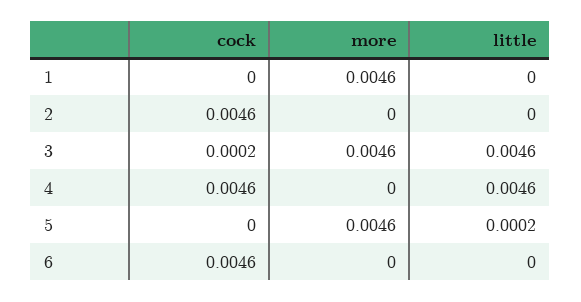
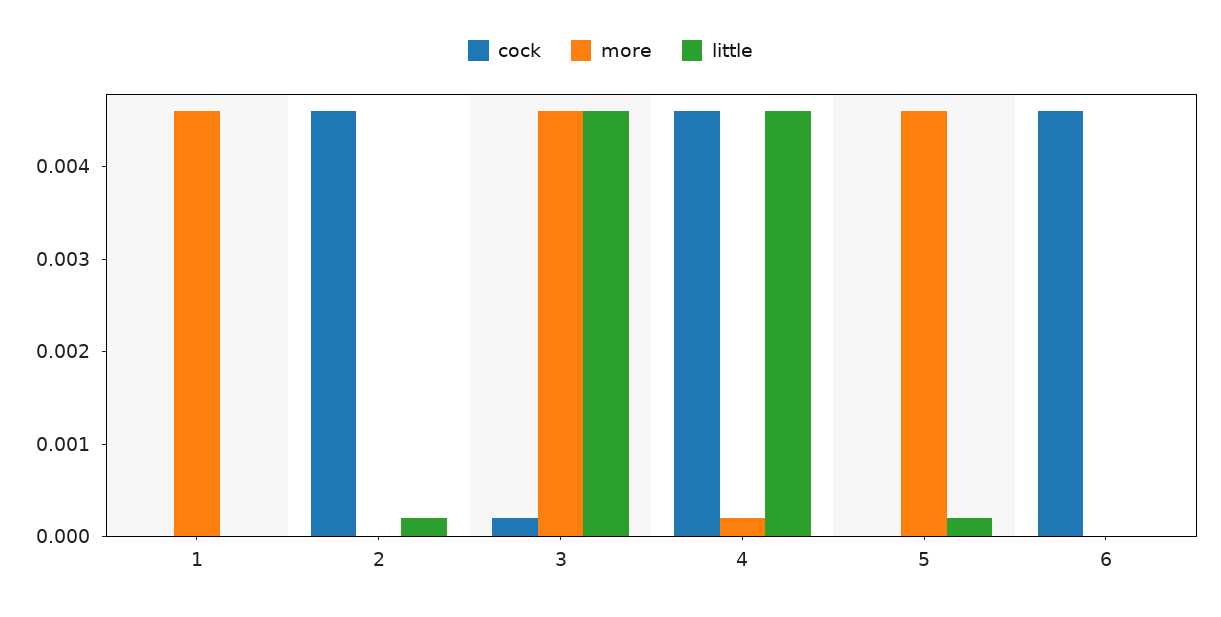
  {
    "cock": {
      "1": 0,
      "2": 0.0046,
      "3": 0.0002,
      "4": 0.0046,
      "5": 0,
      "6": 0.0046
    },
    "more": {
      "1": 0.0046,
      "2": 0,
      "3": 0.0046,
-     "4": 0,
+     "4": 0.0002,
      "5": 0.0046,
      "6": 0
    },
    "little": {
      "1": 0,
-     "2": 0,
+     "2": 0.0002,
      "3": 0.0046,
      "4": 0.0046,
      "5": 0.0002,
      "6": 0
    }
  }

